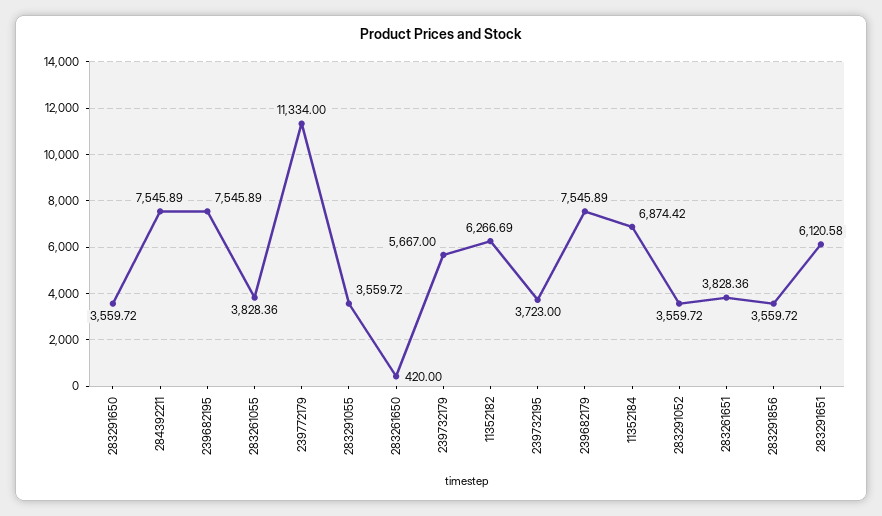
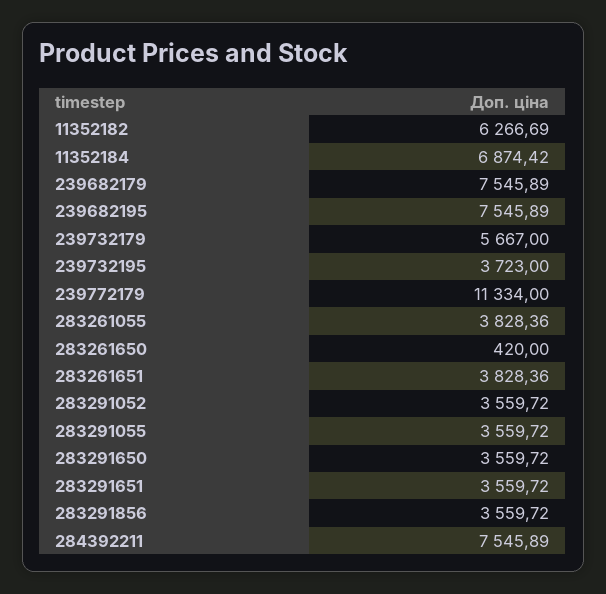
  {
    "283291650": 3559.72,
    "284392211": 7545.89,
    "239682195": 7545.89,
    "283261055": 3828.36,
    "239772179": 11334,
    "283291055": 3559.72,
    "283261650": 420,
    "239732179": 5667,
    "11352182": 6266.69,
    "239732195": 3723,
    "239682179": 7545.89,
    "11352184": 6874.42,
    "283291052": 3559.72,
    "283261651": 3828.36,
    "283291856": 3559.72,
-   "283291651": 6120.58
+   "283291651": 3559.72
  }

